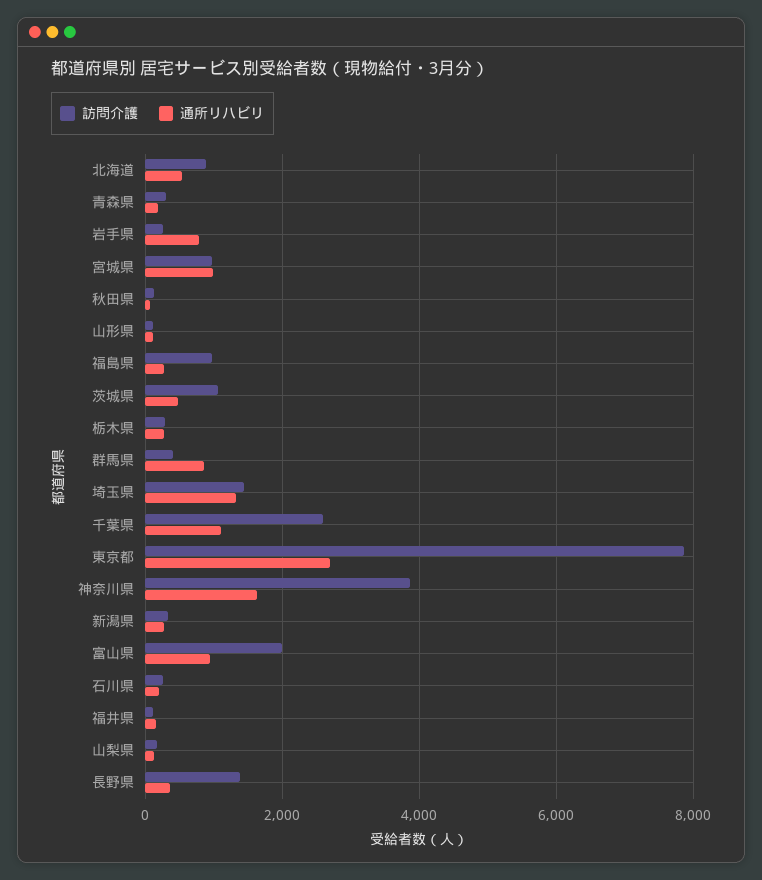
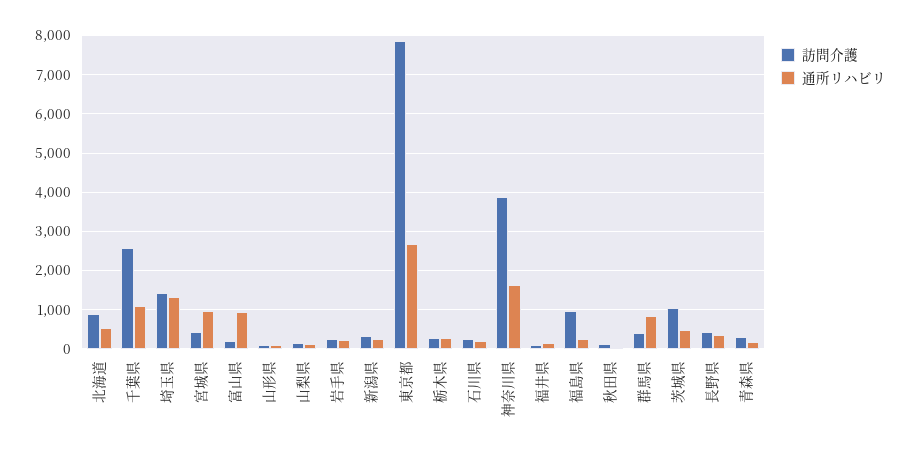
  {
    "訪問介護": {
      "北海道": 800,
      "青森県": 200,
      "岩手県": 200,
-     "宮城県": 1000,
+     "宮城県": 400,
      "秋田県": 200,
      "山形県": 200,
      "福島県": 1000,
      "茨城県": 1000,
      "栃木県": 200,
      "群馬県": 400,
      "埼玉県": 1400,
      "千葉県": 2600,
      "東京都": 7800,
      "神奈川県": 3800,
      "新潟県": 400,
-     "富山県": 2000,
+     "富山県": 200,
      "石川県": 200,
      "福井県": 200,
      "山梨県": 200,
-     "長野県": 1400
+     "長野県": 400
    },
    "通所リハビリ": {
      "北海道": 600,
      "青森県": 200,
-     "岩手県": 800,
+     "岩手県": 200,
      "宮城県": 1000,
      "秋田県": 0,
      "山形県": 200,
      "福島県": 200,
      "茨城県": 400,
      "栃木県": 200,
      "群馬県": 800,
      "埼玉県": 1400,
      "千葉県": 1000,
      "東京都": 2600,
      "神奈川県": 1600,
      "新潟県": 200,
      "富山県": 1000,
      "石川県": 200,
      "福井県": 200,
      "山梨県": 200,
      "長野県": 400
    }
  }

